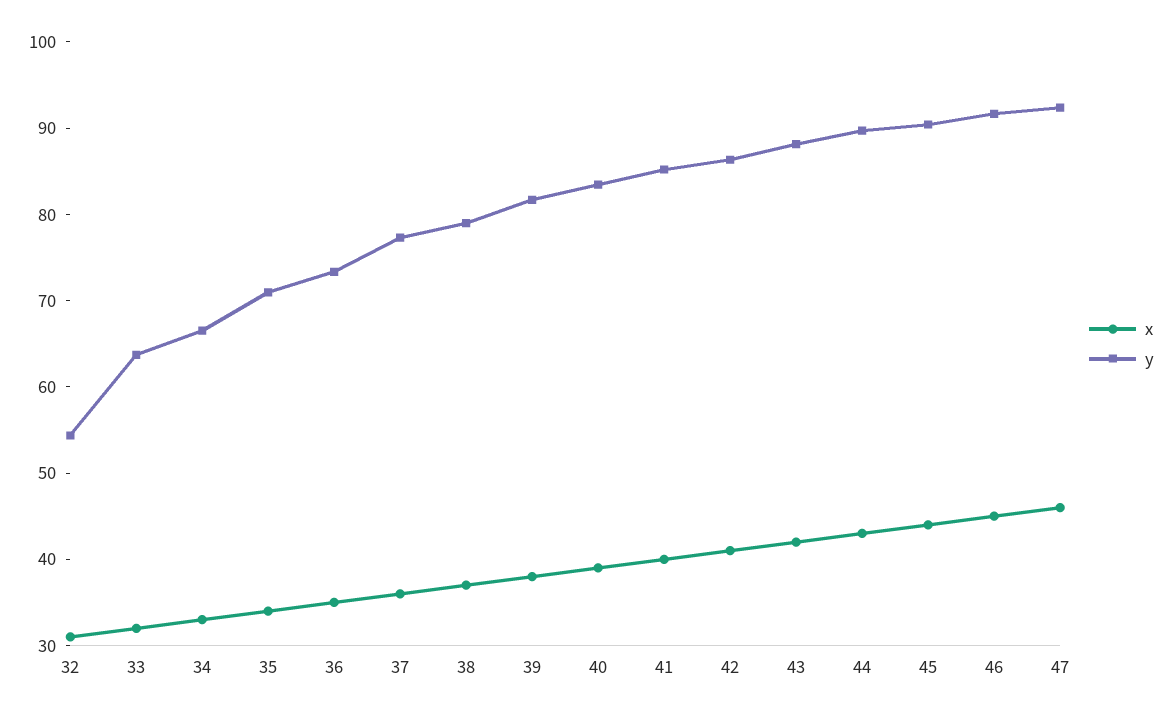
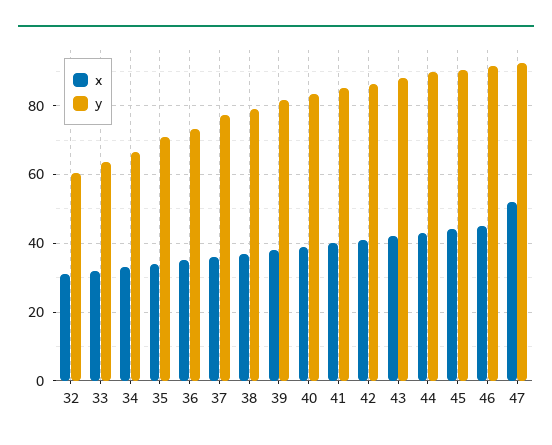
  {
    "x": {
      "32": 32,
      "33": 32,
      "34": 34,
      "35": 34,
      "36": 36,
      "37": 36,
      "38": 38,
      "39": 38,
      "40": 40,
      "41": 40,
      "42": 42,
      "43": 42,
      "44": 44,
      "45": 44,
      "46": 46,
-     "47": 46
+     "47": 52
    },
    "y": {
-     "32": 54,
+     "32": 60,
      "33": 64,
      "34": 66,
      "35": 70,
      "36": 74,
      "37": 78,
      "38": 78,
      "39": 82,
      "40": 84,
      "41": 86,
      "42": 86,
      "43": 88,
      "44": 90,
      "45": 90,
      "46": 92,
      "47": 92
    }
  }

